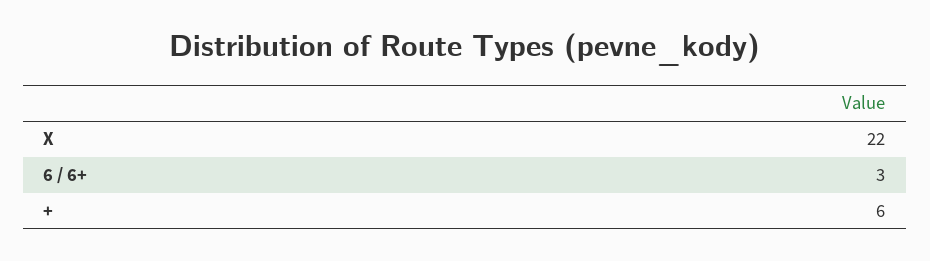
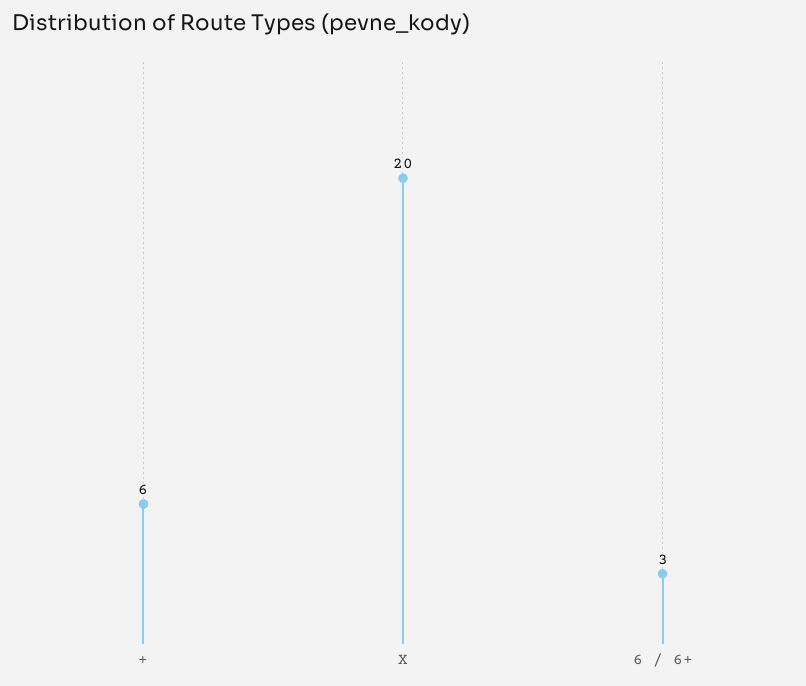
  {
-   "X": 22,
+   "X": 20,
    "6 / 6+": 3,
    "+": 6
  }

